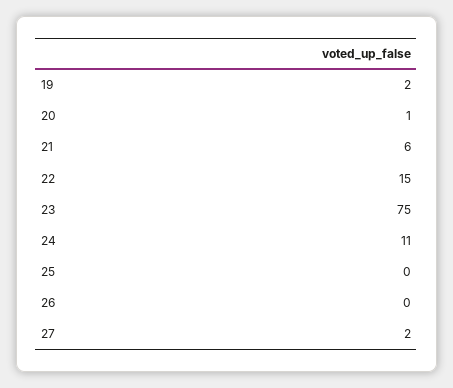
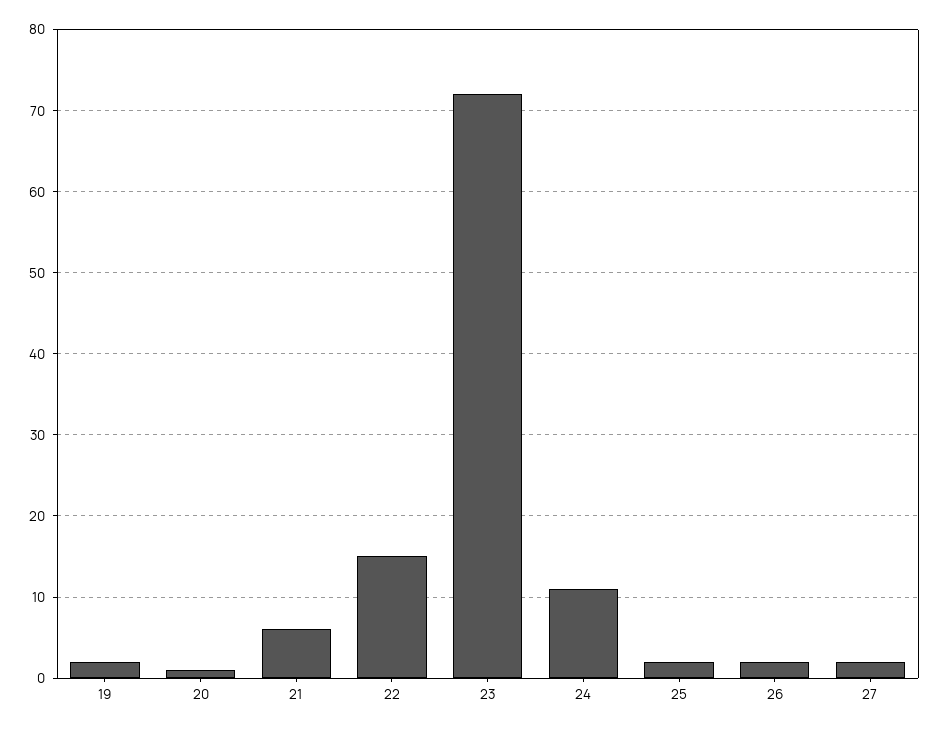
  {
    "19": 2,
    "20": 1,
    "21": 6,
    "22": 15,
-   "23": 75,
+   "23": 72,
    "24": 11,
-   "25": 0,
+   "25": 2,
-   "26": 0,
+   "26": 2,
    "27": 2
  }

